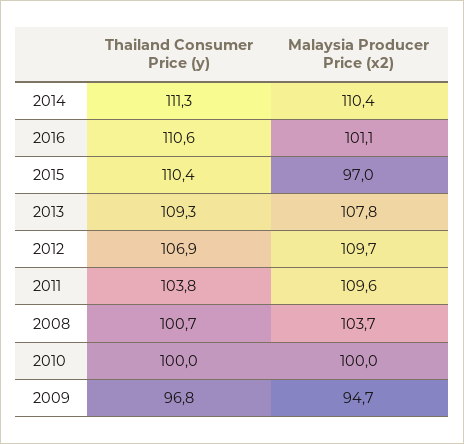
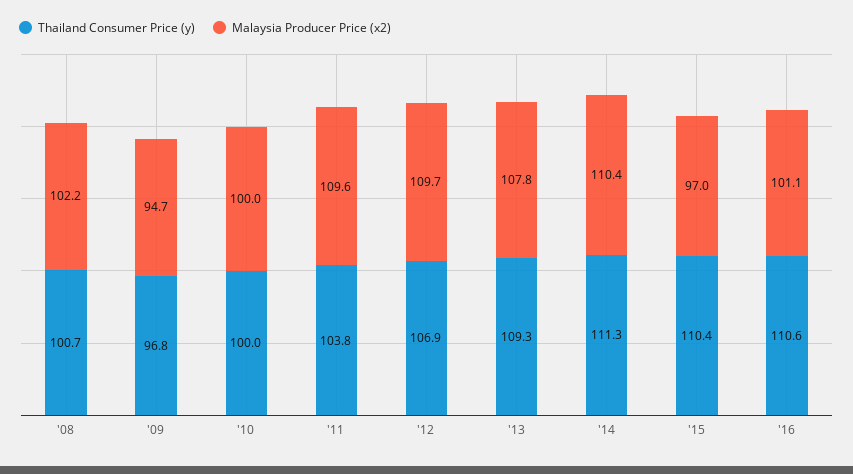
  {
    "Thailand Consumer Price (y)": {
      "2014": 111.3,
      "2016": 110.6,
      "2015": 110.4,
      "2013": 109.3,
      "2012": 106.9,
      "2011": 103.8,
      "2008": 100.7,
      "2010": 100,
      "2009": 96.8
    },
    "Malaysia Producer Price (x2)": {
      "2014": 110.4,
      "2016": 101.1,
      "2015": 97,
      "2013": 107.8,
      "2012": 109.7,
      "2011": 109.6,
-     "2008": 103.7,
+     "2008": 102.2,
      "2010": 100,
      "2009": 94.7
    }
  }

